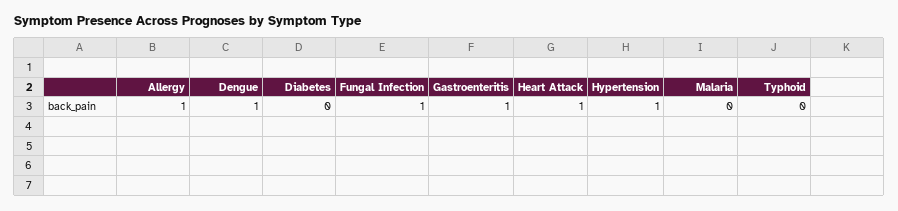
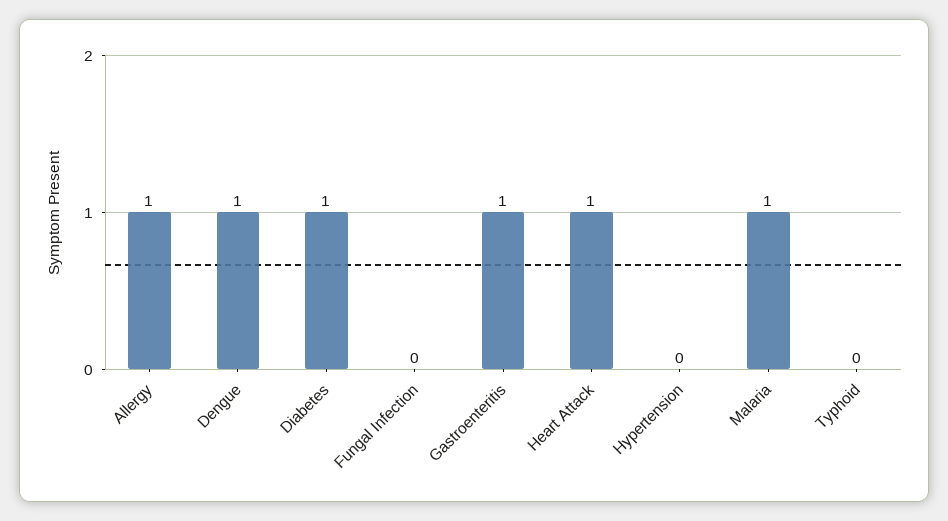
  {
    "Allergy": 1,
    "Dengue": 1,
-   "Diabetes": 0,
+   "Diabetes": 1,
-   "Fungal Infection": 1,
+   "Fungal Infection": 0,
    "Gastroenteritis": 1,
    "Heart Attack": 1,
-   "Hypertension": 1,
+   "Hypertension": 0,
-   "Malaria": 0,
+   "Malaria": 1,
    "Typhoid": 0
  }

